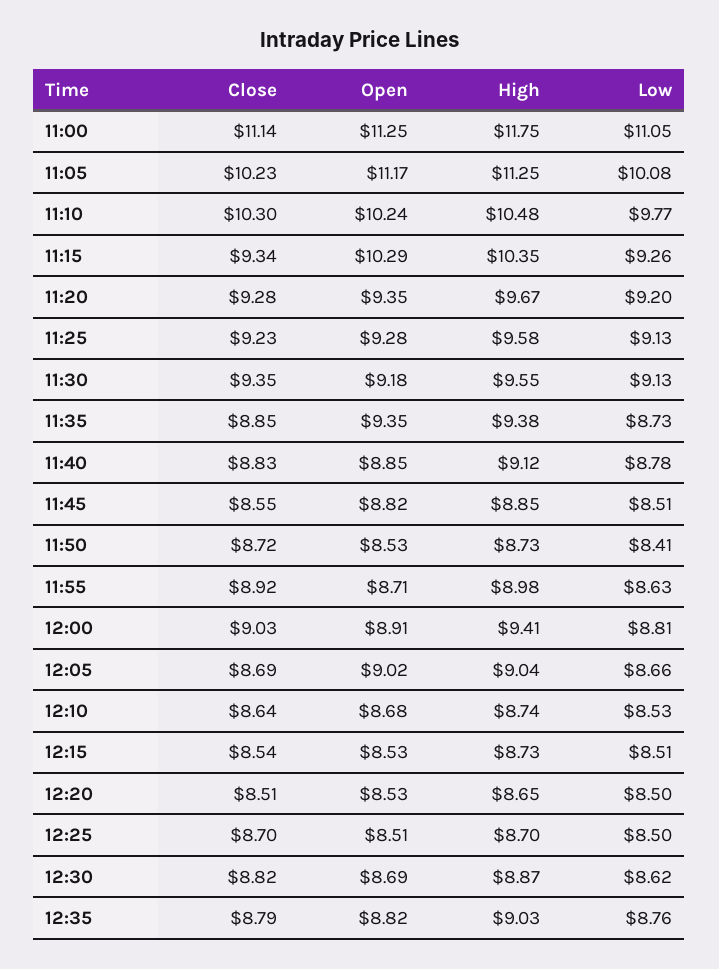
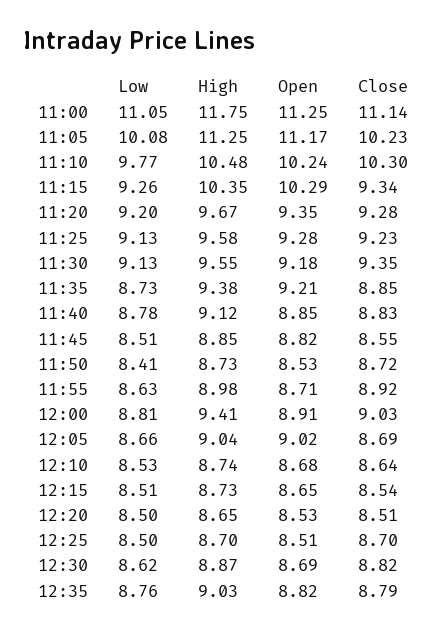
  {
    "Close": {
      "11:00": 11.14,
      "11:05": 10.23,
      "11:10": 10.3,
      "11:15": 9.34,
      "11:20": 9.28,
      "11:25": 9.23,
      "11:30": 9.35,
      "11:35": 8.85,
      "11:40": 8.83,
      "11:45": 8.55,
      "11:50": 8.72,
      "11:55": 8.92,
      "12:00": 9.03,
      "12:05": 8.69,
      "12:10": 8.64,
      "12:15": 8.54,
      "12:20": 8.51,
      "12:25": 8.7,
      "12:30": 8.82,
      "12:35": 8.79
    },
    "Open": {
      "11:00": 11.25,
      "11:05": 11.17,
      "11:10": 10.24,
      "11:15": 10.29,
      "11:20": 9.35,
      "11:25": 9.28,
      "11:30": 9.18,
-     "11:35": 9.35,
+     "11:35": 9.21,
      "11:40": 8.85,
      "11:45": 8.82,
      "11:50": 8.53,
      "11:55": 8.71,
      "12:00": 8.91,
      "12:05": 9.02,
      "12:10": 8.68,
-     "12:15": 8.53,
+     "12:15": 8.65,
      "12:20": 8.53,
      "12:25": 8.51,
      "12:30": 8.69,
      "12:35": 8.82
    },
    "High": {
      "11:00": 11.75,
      "11:05": 11.25,
      "11:10": 10.48,
      "11:15": 10.35,
      "11:20": 9.67,
      "11:25": 9.58,
      "11:30": 9.55,
      "11:35": 9.38,
      "11:40": 9.12,
      "11:45": 8.85,
      "11:50": 8.73,
      "11:55": 8.98,
      "12:00": 9.41,
      "12:05": 9.04,
      "12:10": 8.74,
      "12:15": 8.73,
      "12:20": 8.65,
      "12:25": 8.7,
      "12:30": 8.87,
      "12:35": 9.03
    },
    "Low": {
      "11:00": 11.05,
      "11:05": 10.08,
      "11:10": 9.77,
      "11:15": 9.26,
      "11:20": 9.2,
      "11:25": 9.13,
      "11:30": 9.13,
      "11:35": 8.73,
      "11:40": 8.78,
      "11:45": 8.51,
      "11:50": 8.41,
      "11:55": 8.63,
      "12:00": 8.81,
      "12:05": 8.66,
      "12:10": 8.53,
      "12:15": 8.51,
      "12:20": 8.5,
      "12:25": 8.5,
      "12:30": 8.62,
      "12:35": 8.76
    }
  }

